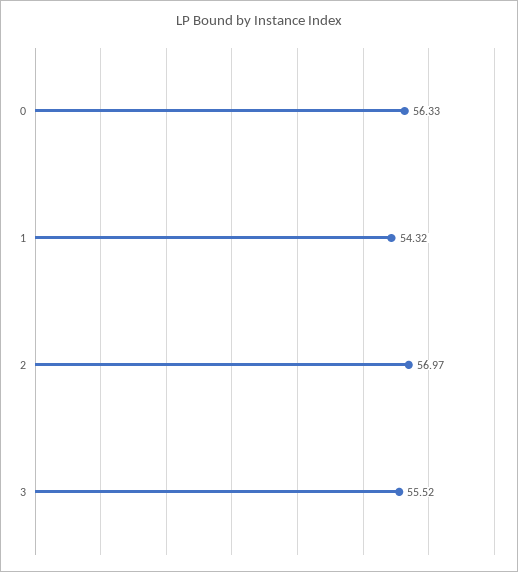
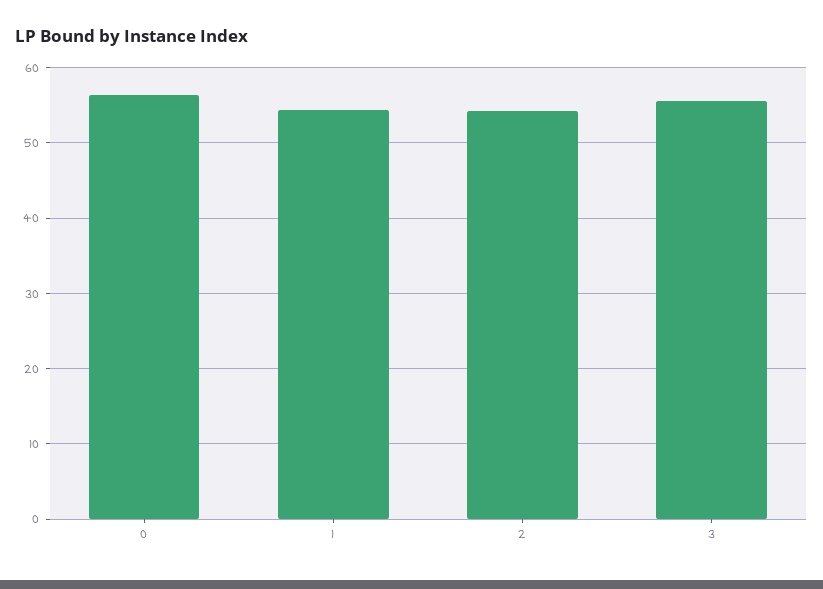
  {
    "0": 56.33,
    "1": 54.32,
-   "2": 56.97,
+   "2": 54,
    "3": 55.52
  }

